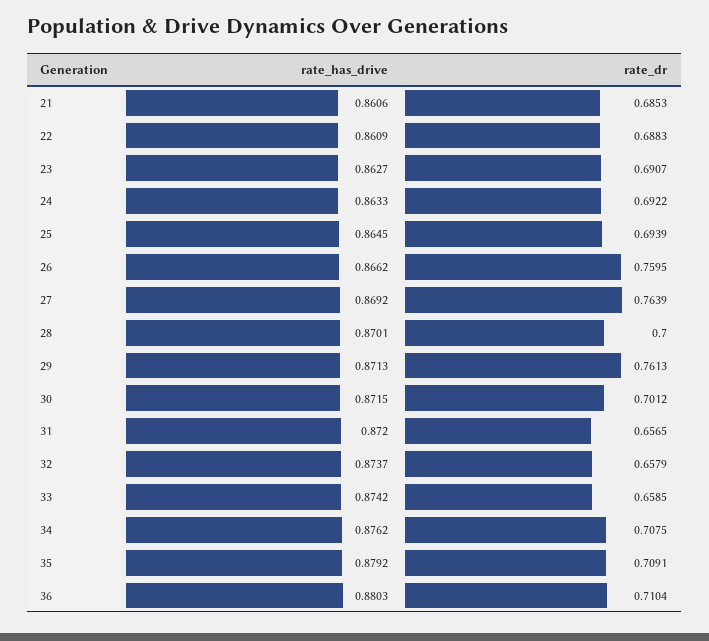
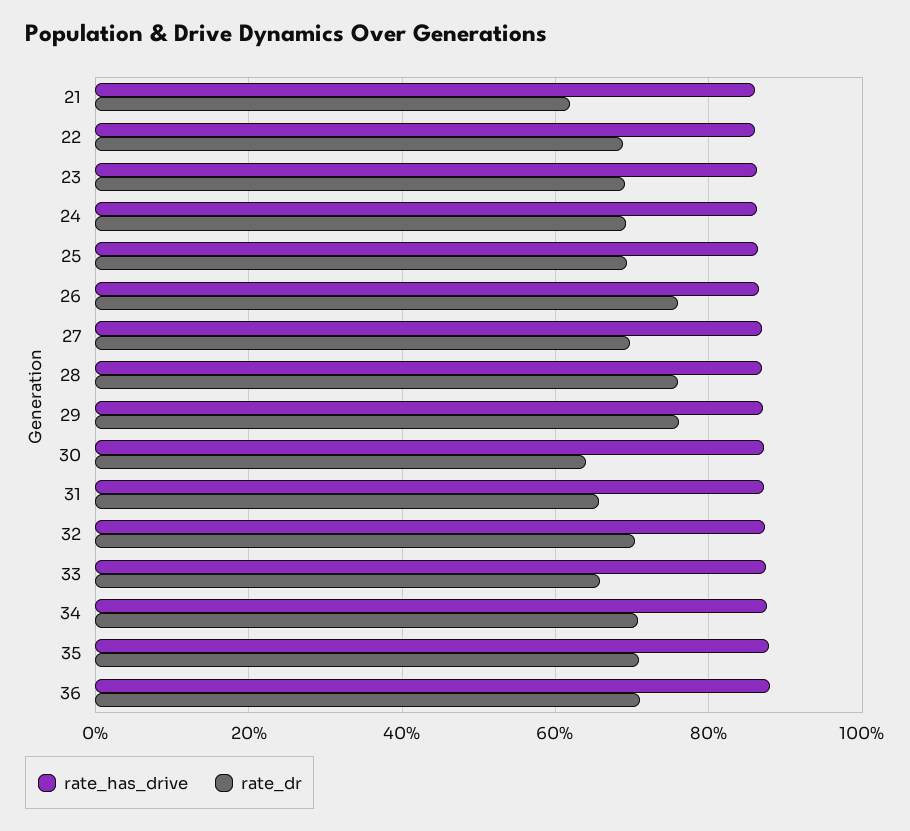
  {
    "rate_has_drive": {
      "21": 0.8606,
      "22": 0.8609,
      "23": 0.8627,
      "24": 0.8633,
      "25": 0.8645,
      "26": 0.8662,
      "27": 0.8692,
      "28": 0.8701,
      "29": 0.8713,
      "30": 0.8715,
      "31": 0.872,
      "32": 0.8737,
      "33": 0.8742,
      "34": 0.8762,
      "35": 0.8792,
      "36": 0.8803
    },
    "rate_dr": {
-     "21": 0.6853,
+     "21": 0.62,
      "22": 0.6883,
      "23": 0.6907,
      "24": 0.6922,
      "25": 0.6939,
      "26": 0.7595,
-     "27": 0.7639,
+     "27": 0.7,
-     "28": 0.7,
+     "28": 0.76,
      "29": 0.7613,
-     "30": 0.7012,
+     "30": 0.64,
      "31": 0.6565,
-     "32": 0.6579,
+     "32": 0.7,
      "33": 0.6585,
      "34": 0.7075,
      "35": 0.7091,
      "36": 0.7104
    }
  }

